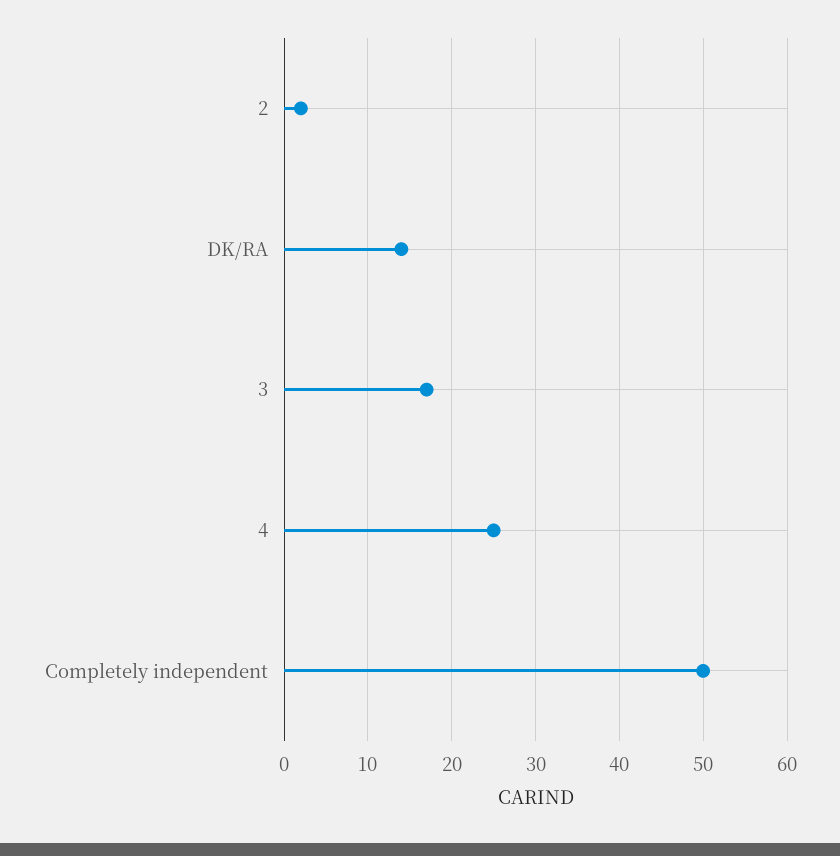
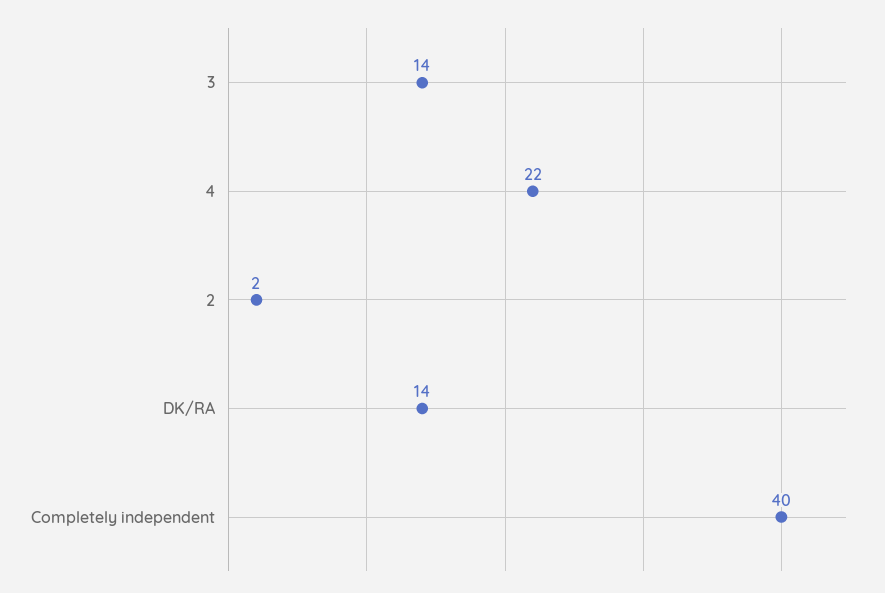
  {
    "2": 2,
    "DK/RA": 14,
-   "3": 17,
+   "3": 14,
-   "4": 25,
+   "4": 22,
-   "Completely independent": 50
+   "Completely independent": 40
  }

